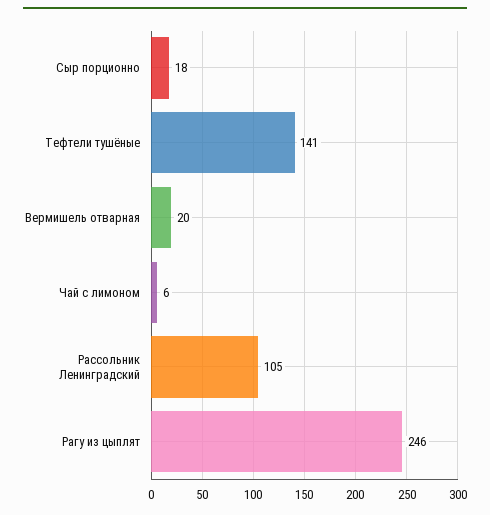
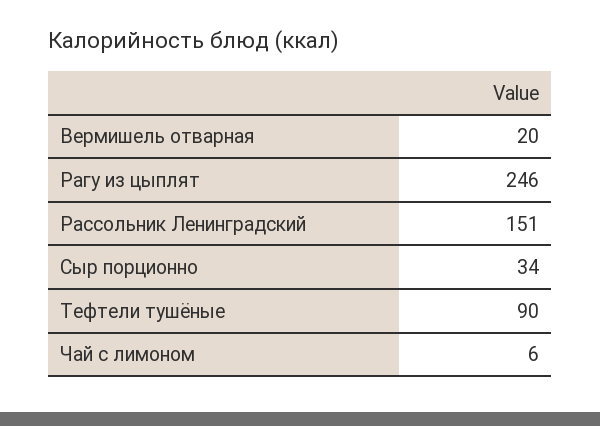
  {
-   "Сыр порционно": 18,
+   "Сыр порционно": 34,
-   "Тефтели тушёные": 141,
+   "Тефтели тушёные": 90,
    "Вермишель отварная": 20,
    "Чай с лимоном": 6,
-   "Рассольник Ленинградский": 105,
+   "Рассольник Ленинградский": 151,
    "Рагу из цыплят": 246
  }

